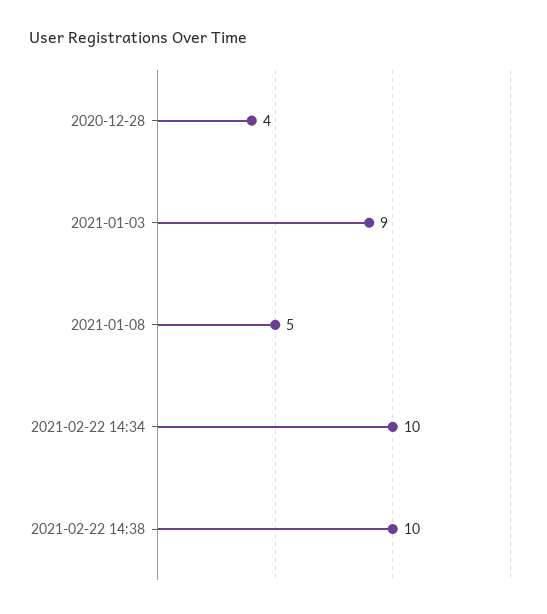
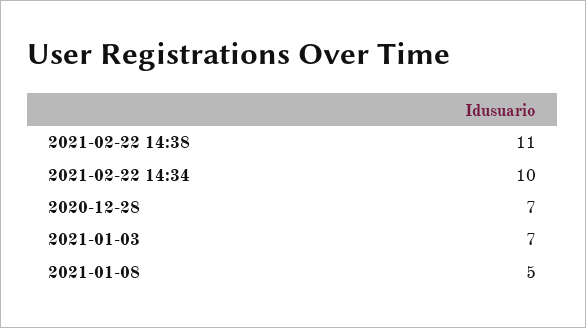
  {
-   "2020-12-28": 4,
+   "2020-12-28": 7,
-   "2021-01-03": 9,
+   "2021-01-03": 7,
    "2021-01-08": 5,
    "2021-02-22 14:34": 10,
-   "2021-02-22 14:38": 10
+   "2021-02-22 14:38": 11
  }

